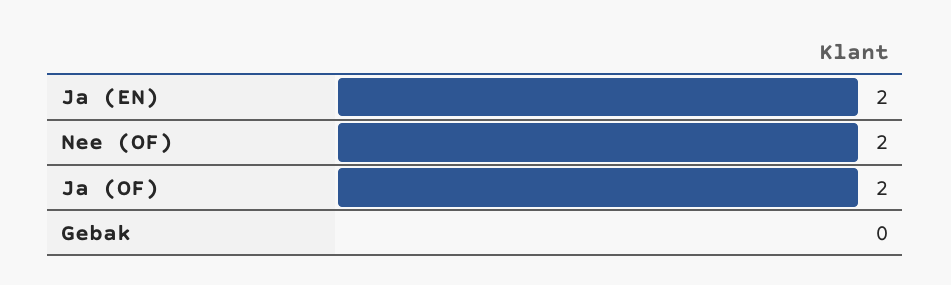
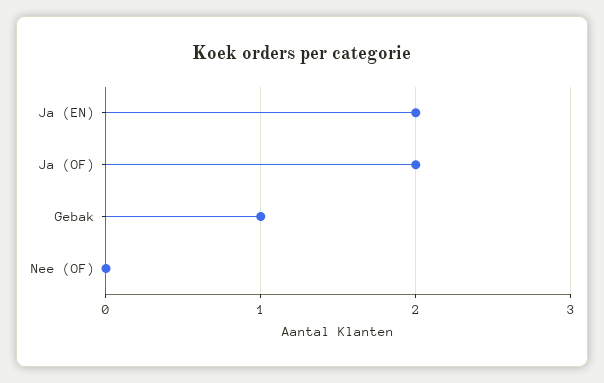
  {
    "Ja (EN)": 2,
-   "Nee (OF)": 2,
+   "Nee (OF)": 0,
    "Ja (OF)": 2,
-   "Gebak": 0
+   "Gebak": 1
  }

